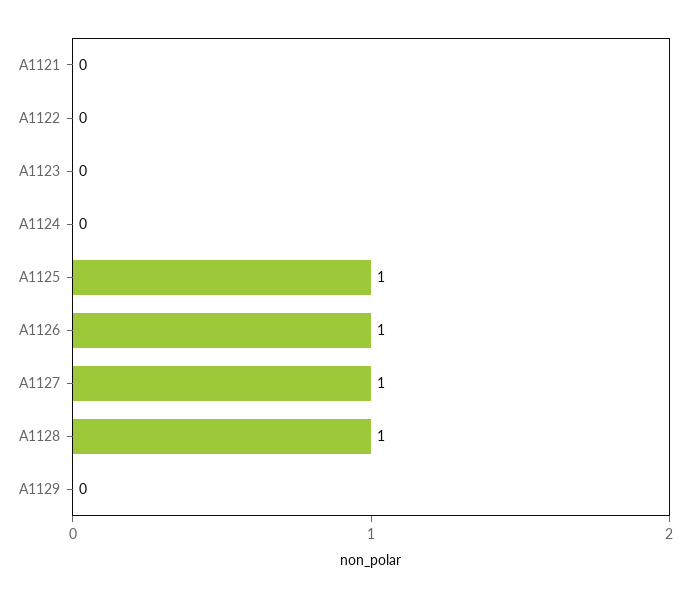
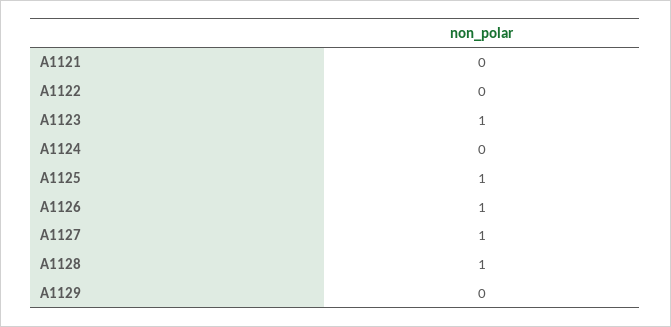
  {
    "A1121": 0,
    "A1122": 0,
-   "A1123": 0,
+   "A1123": 1,
    "A1124": 0,
    "A1125": 1,
    "A1126": 1,
    "A1127": 1,
    "A1128": 1,
    "A1129": 0
  }

